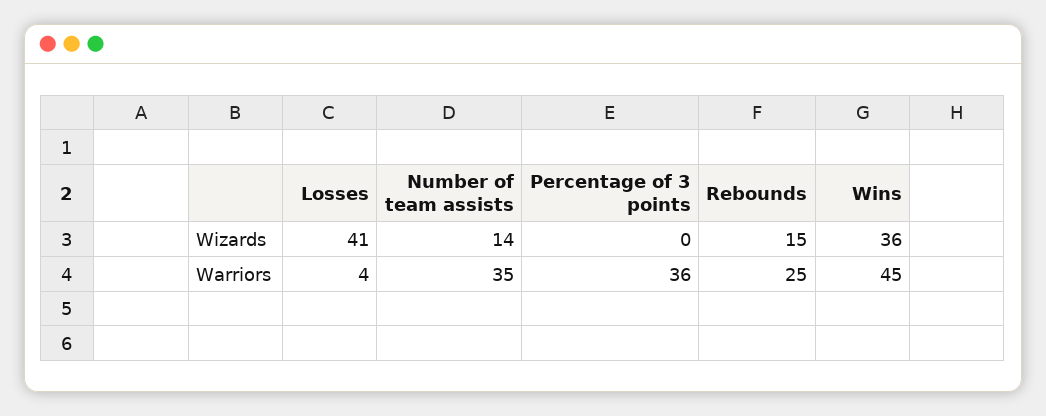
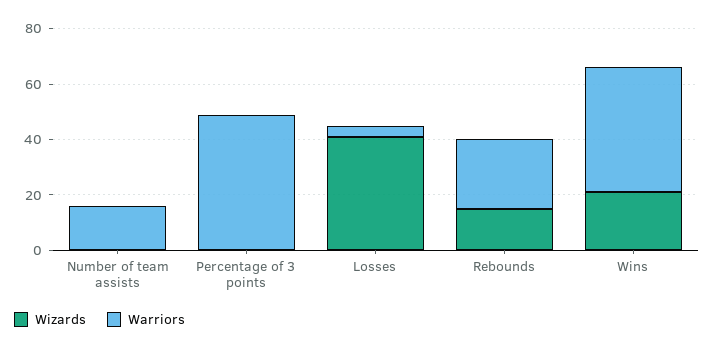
  {
    "Wizards": {
      "Losses": 41,
-     "Number of team assists": 14,
+     "Number of team assists": 0,
      "Percentage of 3 points": 0,
      "Rebounds": 15,
-     "Wins": 36
+     "Wins": 20
    },
    "Warriors": {
      "Losses": 4,
-     "Number of team assists": 35,
+     "Number of team assists": 15,
-     "Percentage of 3 points": 36,
+     "Percentage of 3 points": 50,
      "Rebounds": 25,
      "Wins": 45
    }
  }

